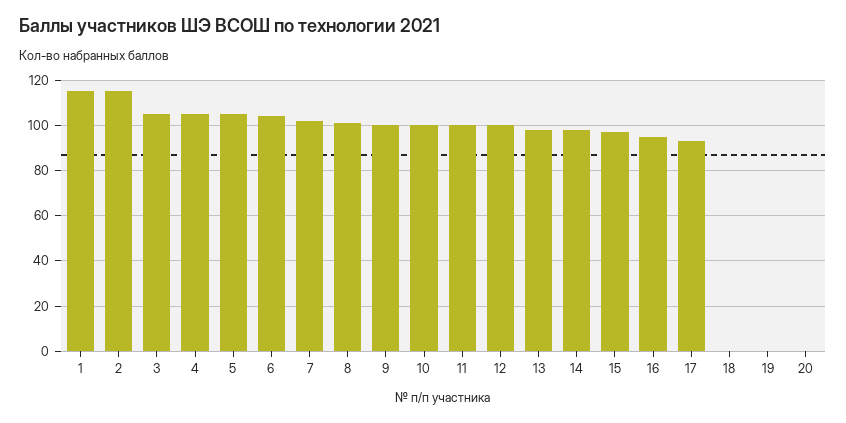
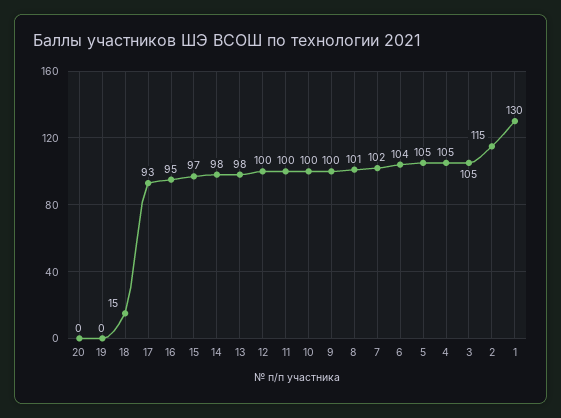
  {
-   "1": 115,
+   "1": 130,
    "2": 115,
    "3": 105,
    "4": 105,
    "5": 105,
    "6": 104,
    "7": 102,
    "8": 101,
    "9": 100,
    "10": 100,
    "11": 100,
    "12": 100,
    "13": 98,
    "14": 98,
    "15": 97,
    "16": 95,
    "17": 93,
-   "18": 0,
+   "18": 15,
    "19": 0,
    "20": 0
  }

